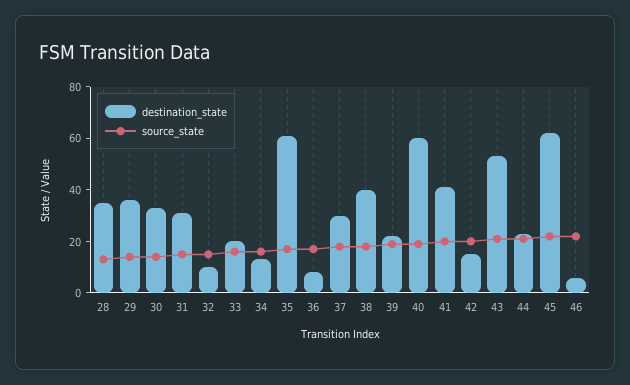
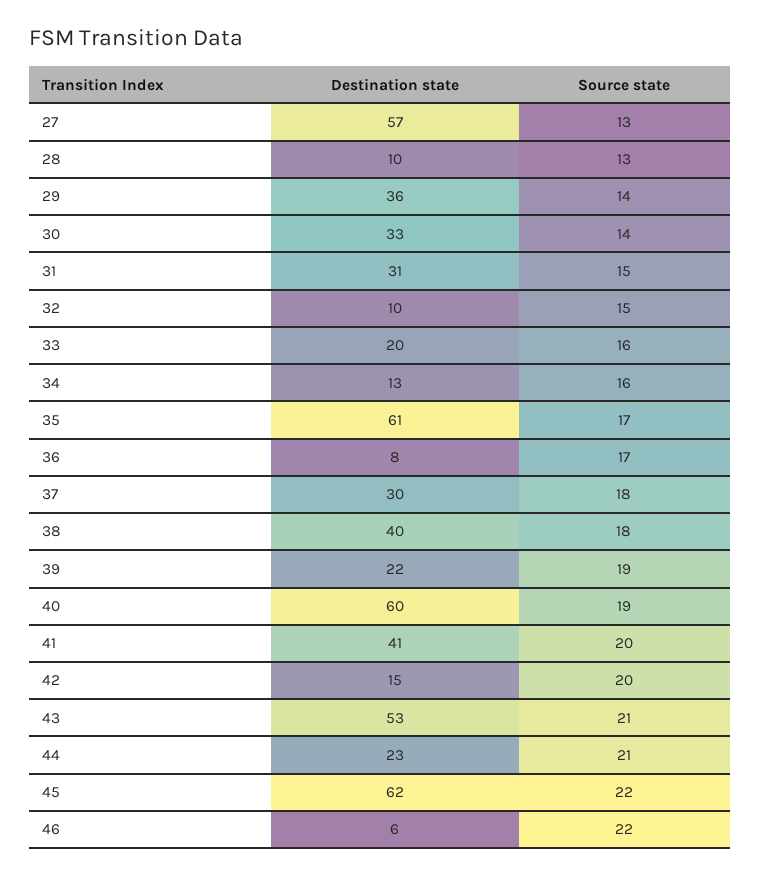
  {
    "destination_state": {
-     "28": 35,
+     "28": 10,
      "29": 36,
      "30": 33,
      "31": 31,
      "32": 10,
      "33": 20,
      "34": 13,
      "35": 61,
      "36": 8,
      "37": 30,
      "38": 40,
      "39": 22,
      "40": 60,
      "41": 41,
      "42": 15,
      "43": 53,
      "44": 23,
      "45": 62,
-     "46": 6
+     "46": 6,
+     "27": 57
    },
    "source_state": {
      "28": 13,
      "29": 14,
      "30": 14,
      "31": 15,
      "32": 15,
      "33": 16,
      "34": 16,
      "35": 17,
      "36": 17,
      "37": 18,
      "38": 18,
      "39": 19,
      "40": 19,
      "41": 20,
      "42": 20,
      "43": 21,
      "44": 21,
      "45": 22,
-     "46": 22
+     "46": 22,
+     "27": 13
    }
  }

